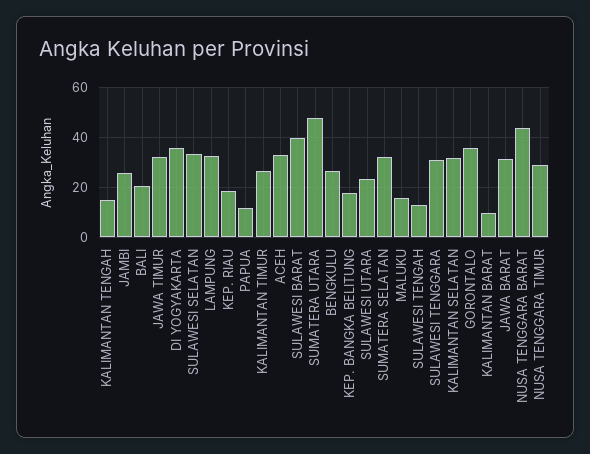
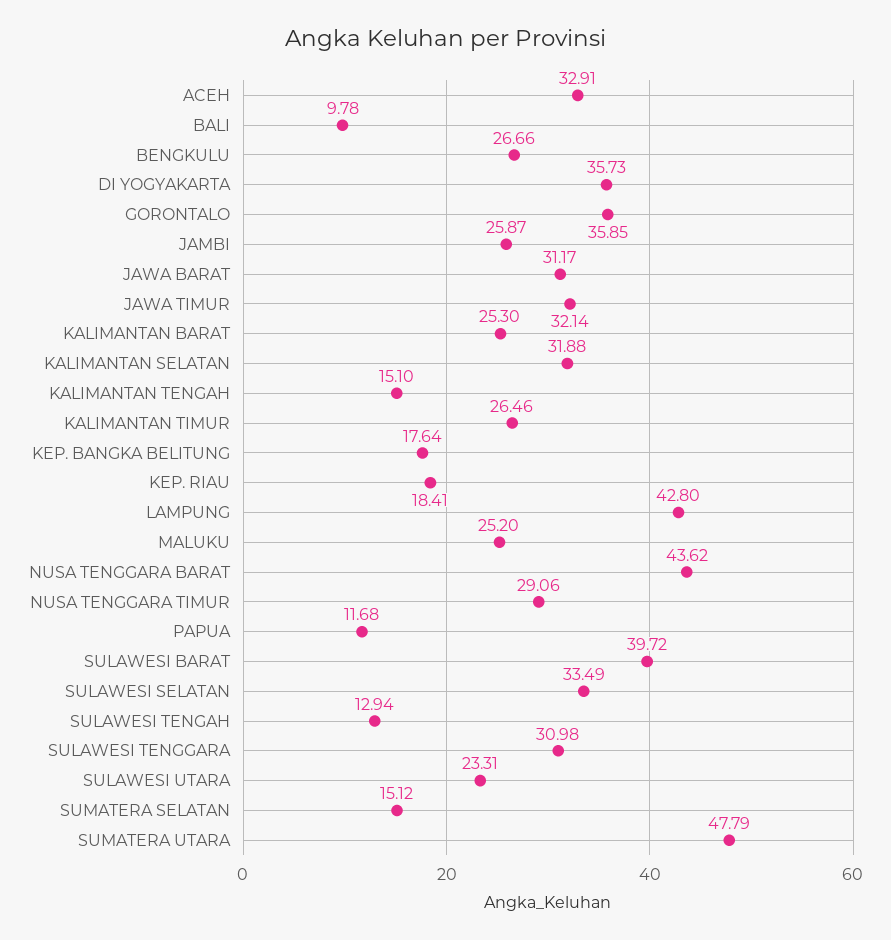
  {
    "KALIMANTAN TENGAH": 15.1,
    "JAMBI": 25.87,
-   "BALI": 20,
+   "BALI": 9.78,
    "JAWA TIMUR": 32.14,
    "DI YOGYAKARTA": 35.73,
    "SULAWESI SELATAN": 33.49,
-   "LAMPUNG": 32.5,
+   "LAMPUNG": 42.8,
    "KEP. RIAU": 18.41,
    "PAPUA": 11.68,
    "KALIMANTAN TIMUR": 26.46,
    "ACEH": 32.91,
    "SULAWESI BARAT": 39.72,
    "SUMATERA UTARA": 47.79,
    "BENGKULU": 26.66,
    "KEP. BANGKA BELITUNG": 17.64,
    "SULAWESI UTARA": 23.31,
-   "SUMATERA SELATAN": 32.5,
+   "SUMATERA SELATAN": 15.12,
-   "MALUKU": 15,
+   "MALUKU": 25.2,
    "SULAWESI TENGAH": 12.94,
    "SULAWESI TENGGARA": 30.98,
    "KALIMANTAN SELATAN": 31.88,
    "GORONTALO": 35.85,
-   "KALIMANTAN BARAT": 10,
+   "KALIMANTAN BARAT": 25.3,
    "JAWA BARAT": 31.17,
    "NUSA TENGGARA BARAT": 43.62,
    "NUSA TENGGARA TIMUR": 29.06
  }

